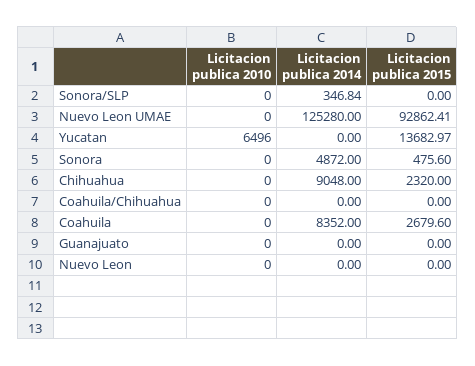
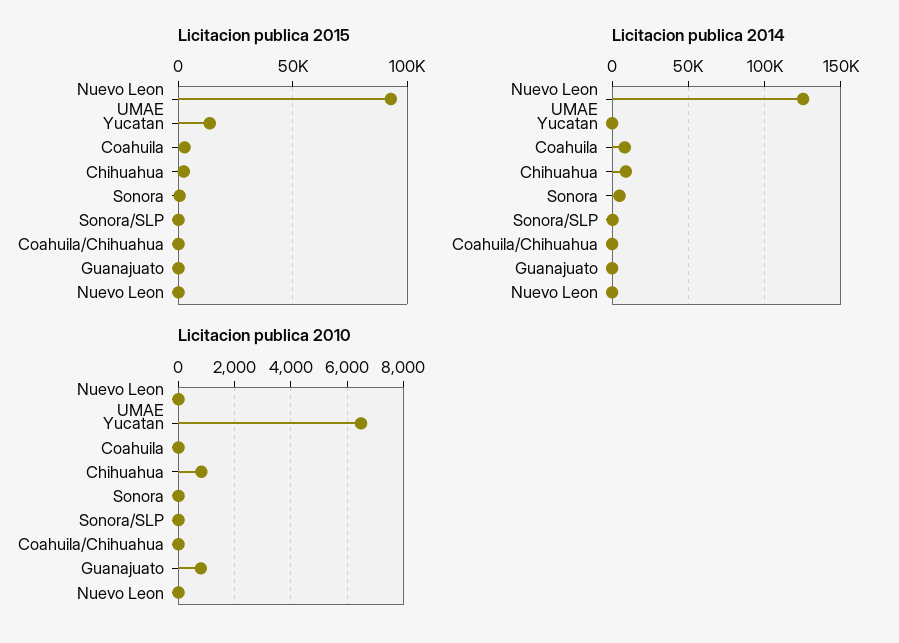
  {
    "Licitacion publica 2010": {
      "Sonora/SLP": 0,
      "Nuevo Leon UMAE": 0,
      "Yucatan": 6496,
      "Sonora": 0,
-     "Chihuahua": 0,
+     "Chihuahua": 750,
      "Coahuila/Chihuahua": 0,
      "Coahuila": 0,
-     "Guanajuato": 0,
+     "Guanajuato": 750,
      "Nuevo Leon": 0
    },
    "Licitacion publica 2014": {
      "Sonora/SLP": 346.84,
      "Nuevo Leon UMAE": 125280,
      "Yucatan": 0,
      "Sonora": 4872,
      "Chihuahua": 9048,
      "Coahuila/Chihuahua": 0,
      "Coahuila": 8352,
      "Guanajuato": 0,
      "Nuevo Leon": 0
    },
    "Licitacion publica 2015": {
      "Sonora/SLP": 0,
      "Nuevo Leon UMAE": 92862.41,
      "Yucatan": 13682.97,
      "Sonora": 475.6,
      "Chihuahua": 2320,
      "Coahuila/Chihuahua": 0,
      "Coahuila": 2679.6,
      "Guanajuato": 0,
      "Nuevo Leon": 0
    }
  }

